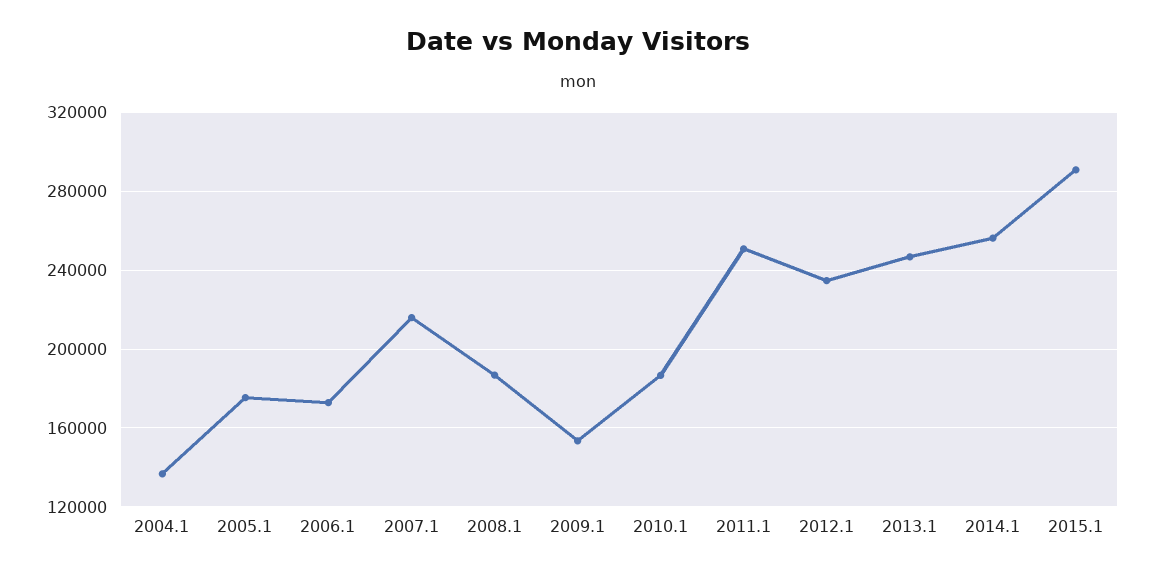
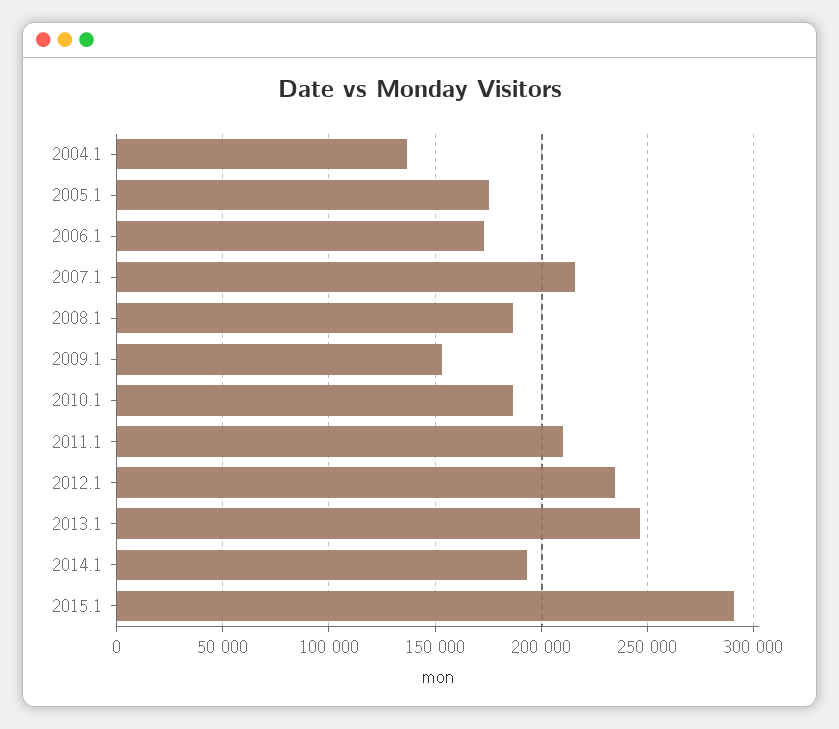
  {
    "2004.1": 135000,
    "2005.1": 175000,
    "2006.1": 175000,
    "2007.1": 215000,
    "2008.1": 185000,
    "2009.1": 155000,
    "2010.1": 185000,
-   "2011.1": 250000,
+   "2011.1": 210000,
    "2012.1": 235000,
    "2013.1": 245000,
-   "2014.1": 255000,
+   "2014.1": 195000,
    "2015.1": 290000
  }

